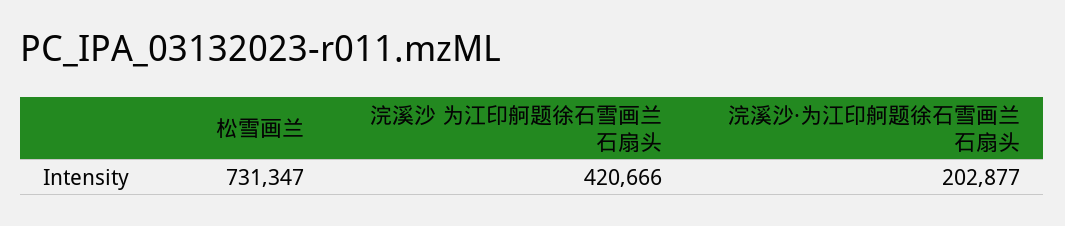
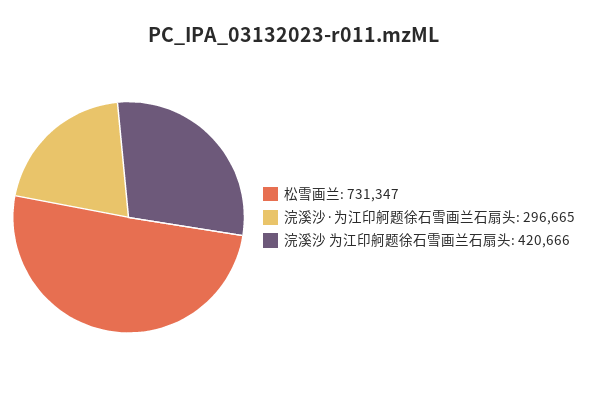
  {
    "松雪画兰": 731347,
    "浣溪沙 为江印舸题徐石雪画兰石扇头": 420666,
-   "浣溪沙·为江印舸题徐石雪画兰石扇头": 202877
+   "浣溪沙·为江印舸题徐石雪画兰石扇头": 296665
  }

